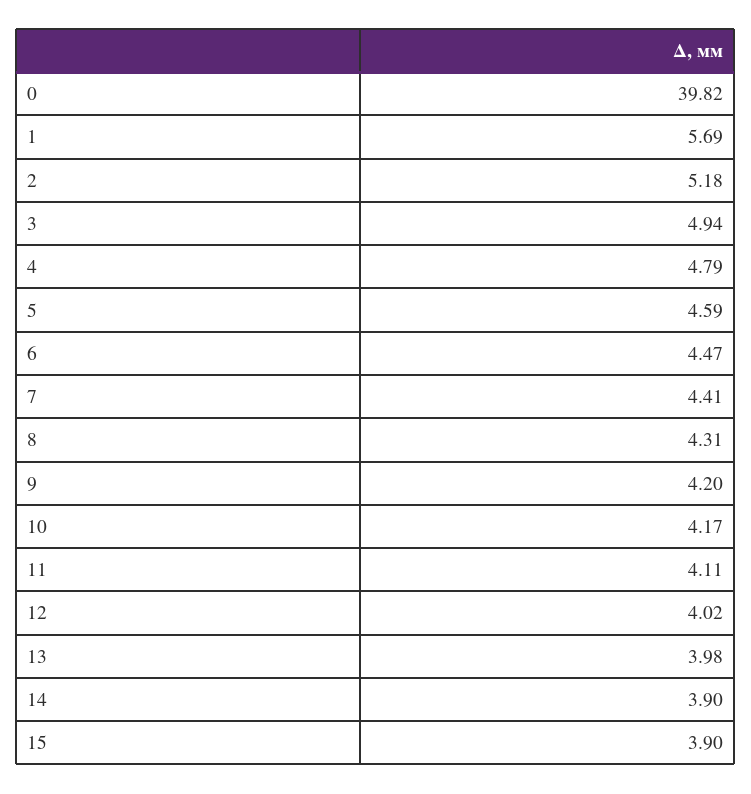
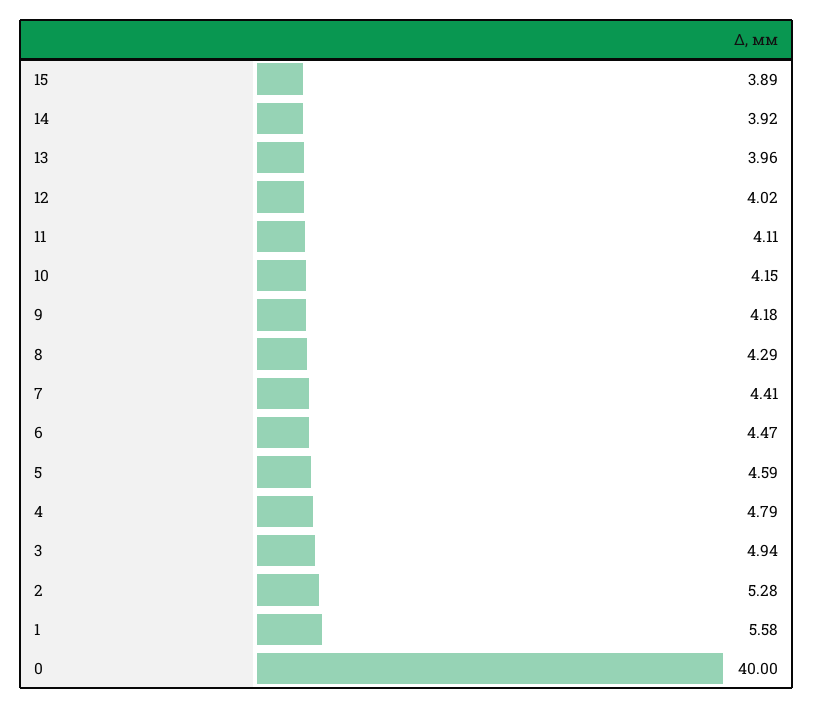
  {
-   "0": 39.82,
+   "0": 40,
-   "1": 5.69,
+   "1": 5.58,
-   "2": 5.18,
+   "2": 5.28,
    "3": 4.94,
    "4": 4.79,
    "5": 4.59,
    "6": 4.47,
    "7": 4.41,
-   "8": 4.31,
+   "8": 4.29,
-   "9": 4.2,
+   "9": 4.18,
-   "10": 4.17,
+   "10": 4.15,
    "11": 4.11,
    "12": 4.02,
-   "13": 3.98,
+   "13": 3.96,
-   "14": 3.9,
+   "14": 3.92,
-   "15": 3.9
+   "15": 3.89
  }

